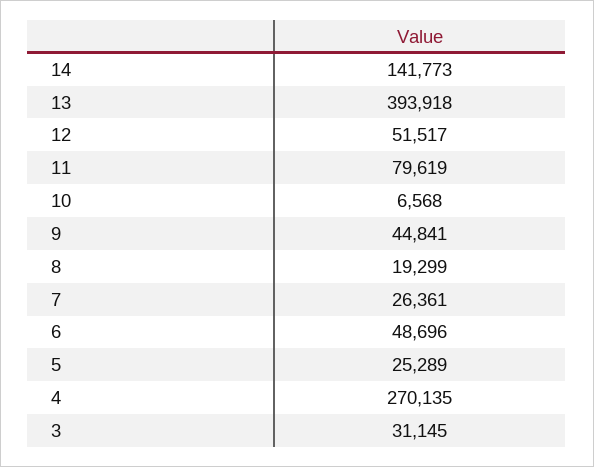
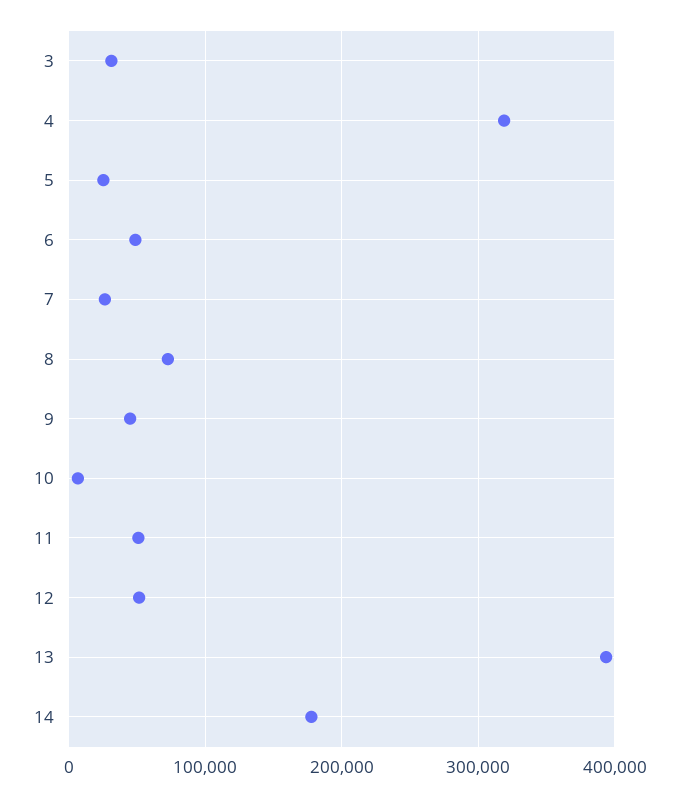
  {
-   "14": 141773,
+   "14": 180000,
    "13": 393918,
    "12": 51517,
-   "11": 79619,
+   "11": 50000,
    "10": 6568,
    "9": 44841,
-   "8": 19299,
+   "8": 70000,
    "7": 26361,
    "6": 48696,
    "5": 25289,
-   "4": 270135,
+   "4": 320000,
    "3": 31145
  }

